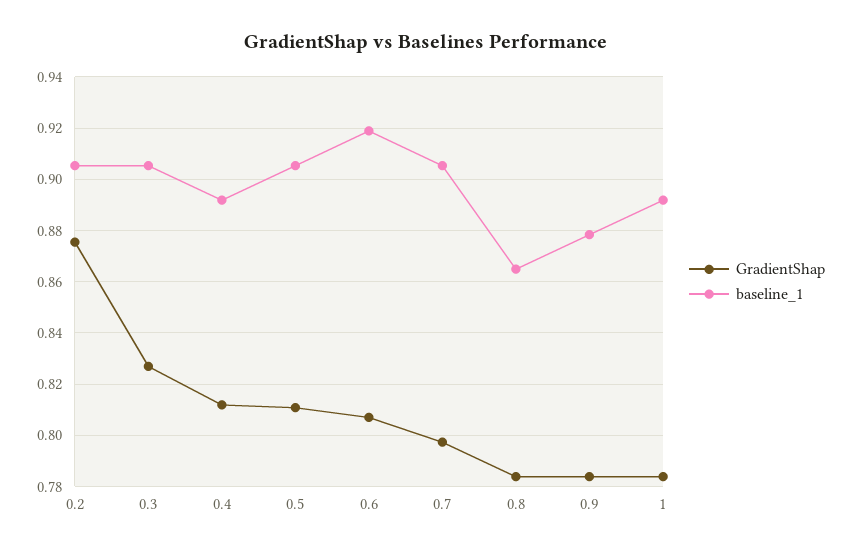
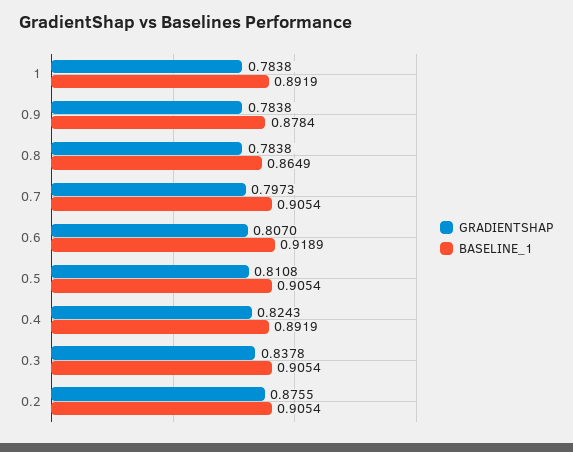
  {
    "GradientShap": {
      "0.2": 0.8755,
-     "0.3": 0.8275,
+     "0.3": 0.8378,
-     "0.4": 0.8125,
+     "0.4": 0.8243,
      "0.5": 0.8108,
      "0.6": 0.807,
      "0.7": 0.7973,
      "0.8": 0.7838,
      "0.9": 0.7838,
      "1": 0.7838
    },
    "baseline_1": {
      "0.2": 0.9054,
      "0.3": 0.9054,
      "0.4": 0.8919,
      "0.5": 0.9054,
      "0.6": 0.9189,
      "0.7": 0.9054,
      "0.8": 0.8649,
      "0.9": 0.8784,
      "1": 0.8919
    }
  }

